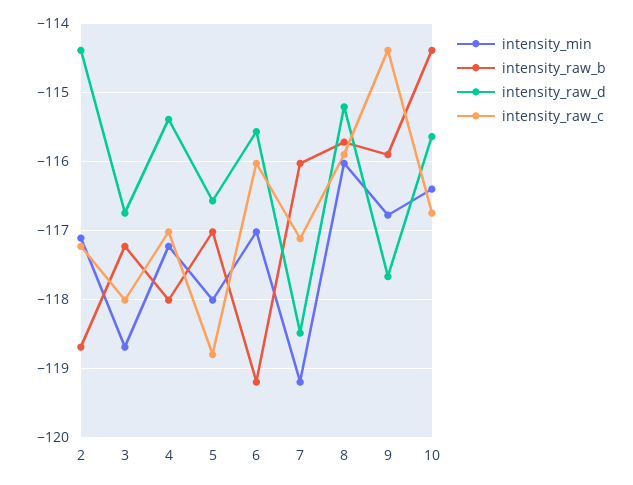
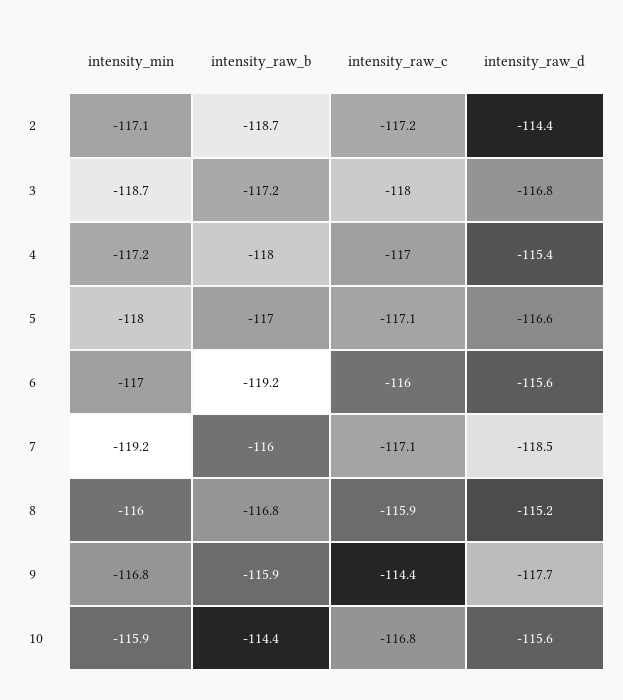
  {
    "intensity_min": {
      "2": -117.1,
      "3": -118.7,
      "4": -117.2,
      "5": -118,
      "6": -117,
      "7": -119.2,
      "8": -116,
      "9": -116.8,
-     "10": -116.4
+     "10": -115.9
    },
    "intensity_raw_b": {
      "2": -118.7,
      "3": -117.2,
      "4": -118,
      "5": -117,
      "6": -119.2,
      "7": -116,
-     "8": -115.7,
+     "8": -116.8,
      "9": -115.9,
      "10": -114.4
    },
    "intensity_raw_d": {
      "2": -114.4,
      "3": -116.8,
      "4": -115.4,
      "5": -116.6,
      "6": -115.6,
      "7": -118.5,
      "8": -115.2,
      "9": -117.7,
      "10": -115.6
    },
    "intensity_raw_c": {
      "2": -117.2,
      "3": -118,
      "4": -117,
-     "5": -118.8,
+     "5": -117.1,
      "6": -116,
      "7": -117.1,
      "8": -115.9,
      "9": -114.4,
      "10": -116.8
    }
  }

